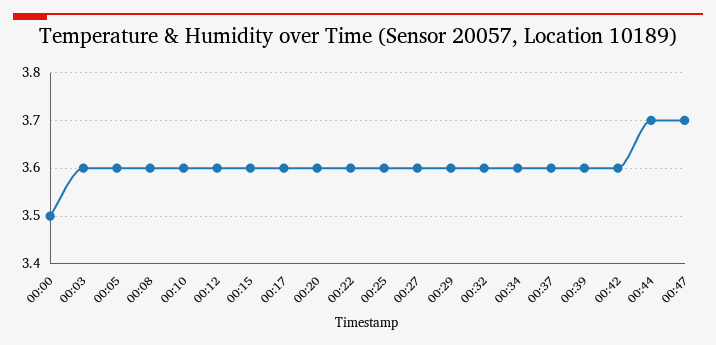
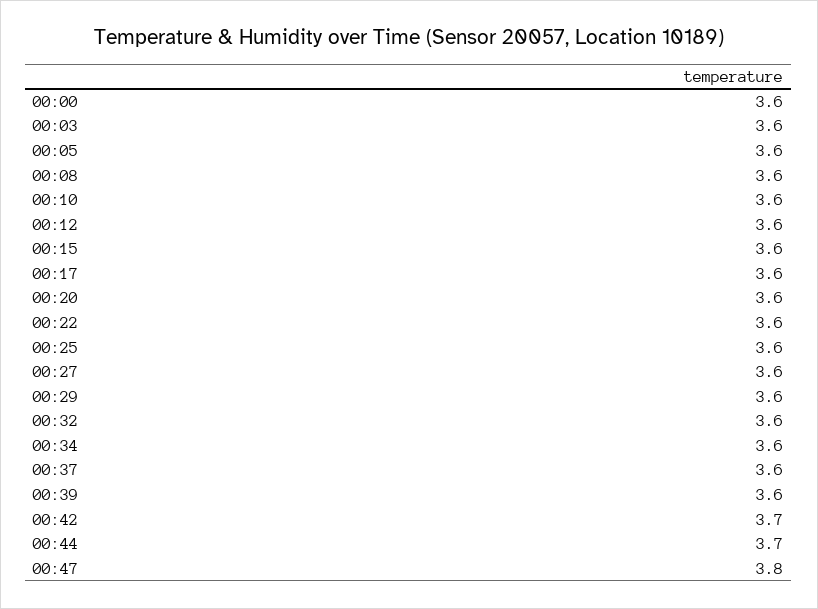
  {
-   "00:00": 3.5,
+   "00:00": 3.6,
    "00:03": 3.6,
    "00:05": 3.6,
    "00:08": 3.6,
    "00:10": 3.6,
    "00:12": 3.6,
    "00:15": 3.6,
    "00:17": 3.6,
    "00:20": 3.6,
    "00:22": 3.6,
    "00:25": 3.6,
    "00:27": 3.6,
    "00:29": 3.6,
    "00:32": 3.6,
    "00:34": 3.6,
    "00:37": 3.6,
    "00:39": 3.6,
-   "00:42": 3.6,
+   "00:42": 3.7,
    "00:44": 3.7,
-   "00:47": 3.7
+   "00:47": 3.8
  }

